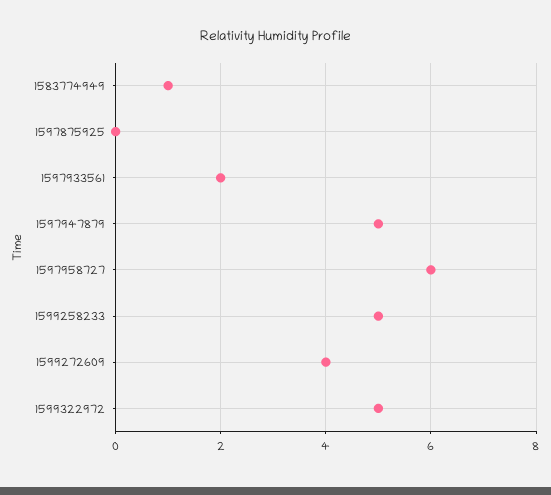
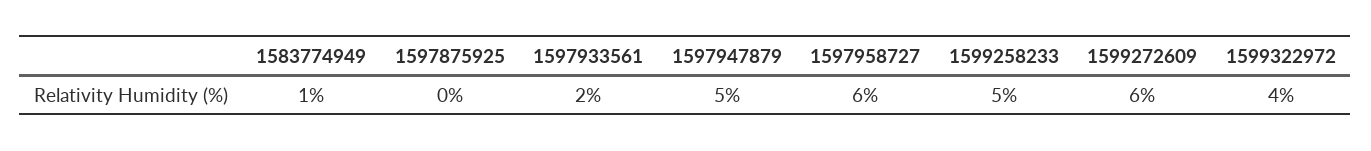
  {
    "1583774949": 1,
    "1597875925": 0,
    "1597933561": 2,
    "1597947879": 5,
    "1597958727": 6,
    "1599258233": 5,
-   "1599272609": 4,
+   "1599272609": 6,
-   "1599322972": 5
+   "1599322972": 4
  }

